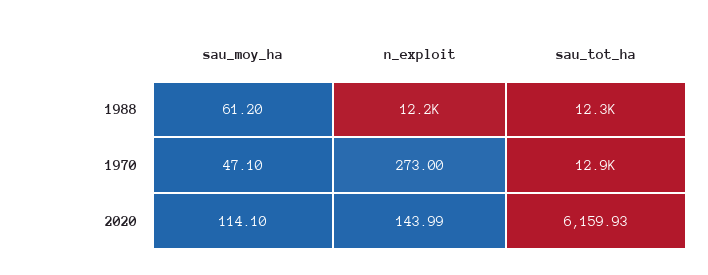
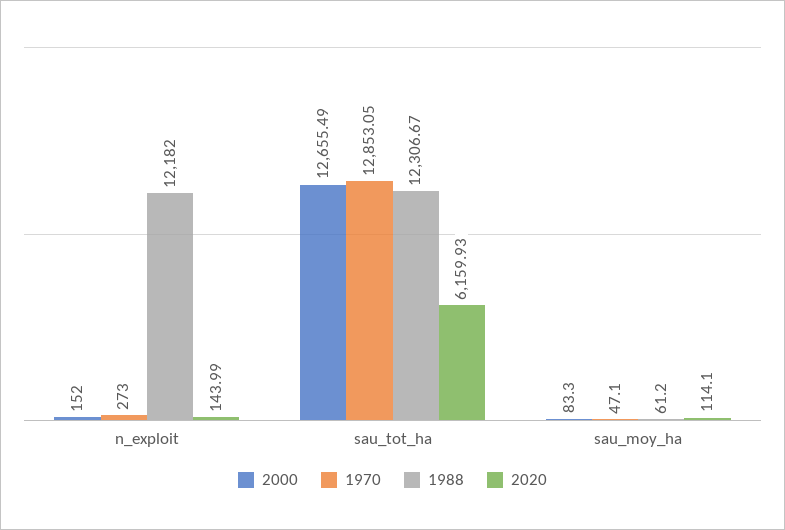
  {
    "1988": {
      "sau_moy_ha": 61.2,
      "n_exploit": 12182,
      "sau_tot_ha": 12306.67
    },
    "1970": {
      "sau_moy_ha": 47.1,
      "n_exploit": 273,
      "sau_tot_ha": 12853.05
    },
    "2020": {
      "sau_moy_ha": 114.1,
      "n_exploit": 143.99,
      "sau_tot_ha": 6159.93
-   }
+   },
+   "2000": {
+     "n_exploit": 152,
+     "sau_tot_ha": 12655.49,
+     "sau_moy_ha": 83.3
+   }
  }

